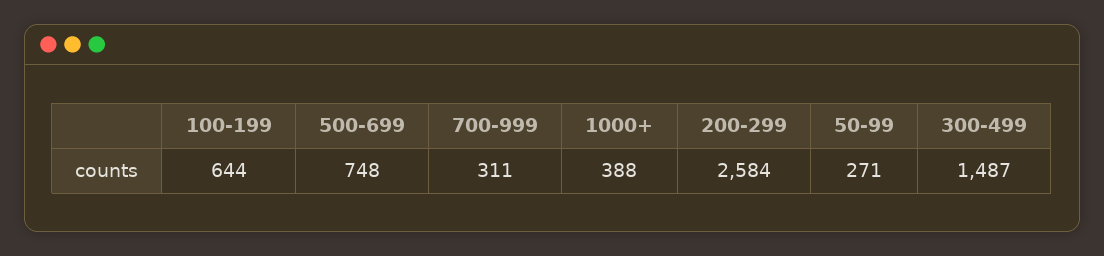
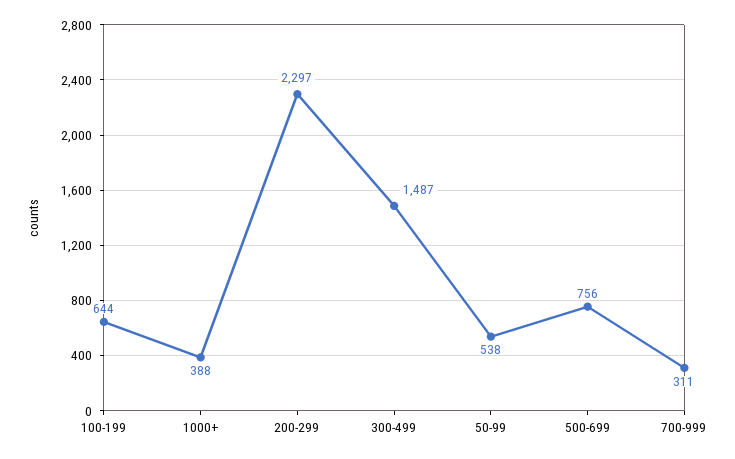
  {
    "100-199": 644,
-   "500-699": 748,
+   "500-699": 756,
    "700-999": 311,
    "1000+": 388,
-   "200-299": 2584,
+   "200-299": 2297,
-   "50-99": 271,
+   "50-99": 538,
    "300-499": 1487
  }

